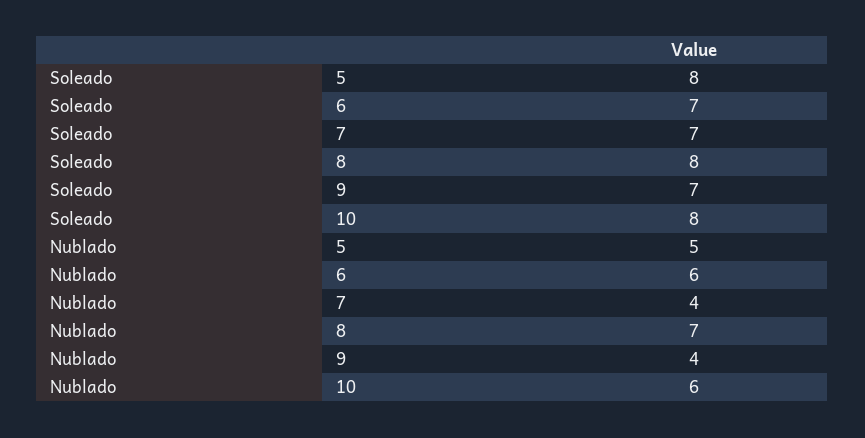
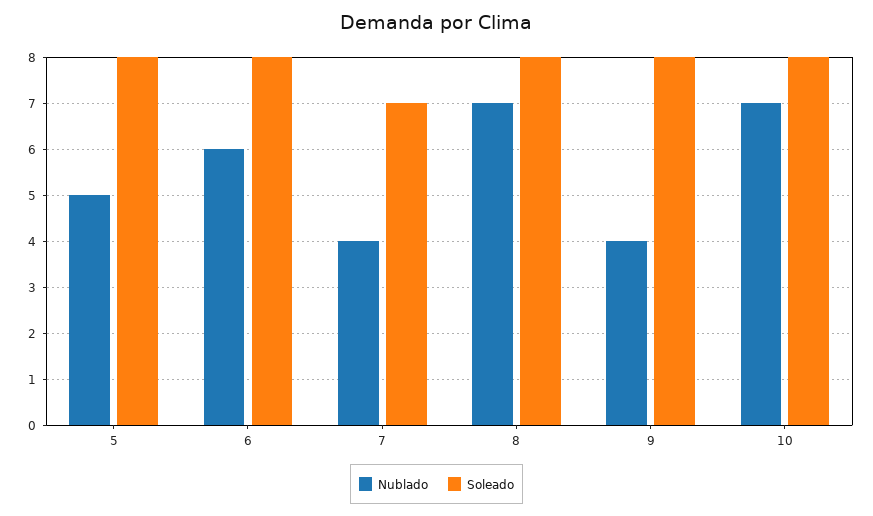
  {
    "Soleado": {
      "5": 8,
-     "6": 7,
+     "6": 8,
      "7": 7,
      "8": 8,
-     "9": 7,
+     "9": 8,
      "10": 8
    },
    "Nublado": {
      "5": 5,
      "6": 6,
      "7": 4,
      "8": 7,
      "9": 4,
-     "10": 6
+     "10": 7
    }
  }

